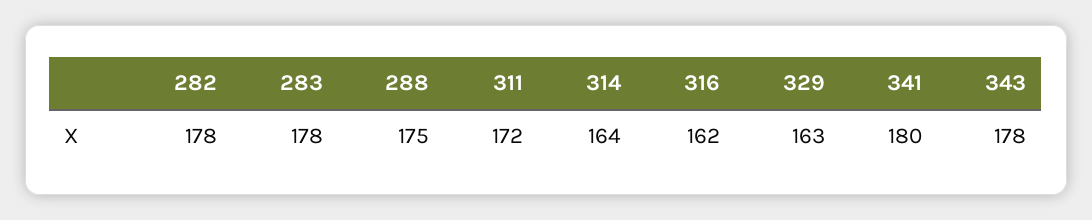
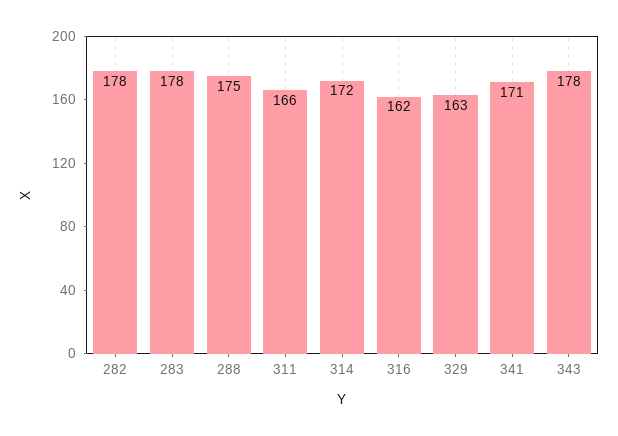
  {
    "282": 178,
    "283": 178,
    "288": 175,
-   "311": 172,
+   "311": 166,
-   "314": 164,
+   "314": 172,
    "316": 162,
    "329": 163,
-   "341": 180,
+   "341": 171,
    "343": 178
  }

